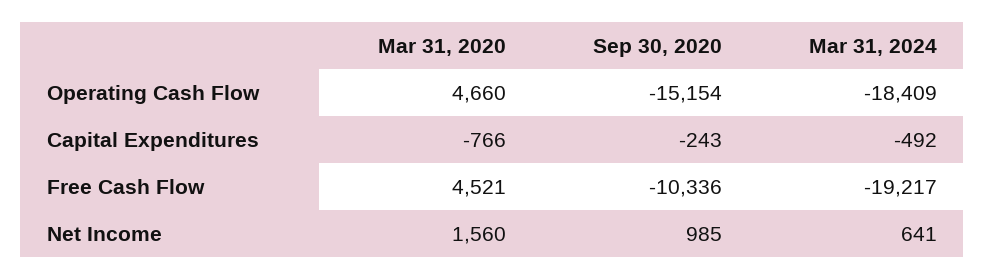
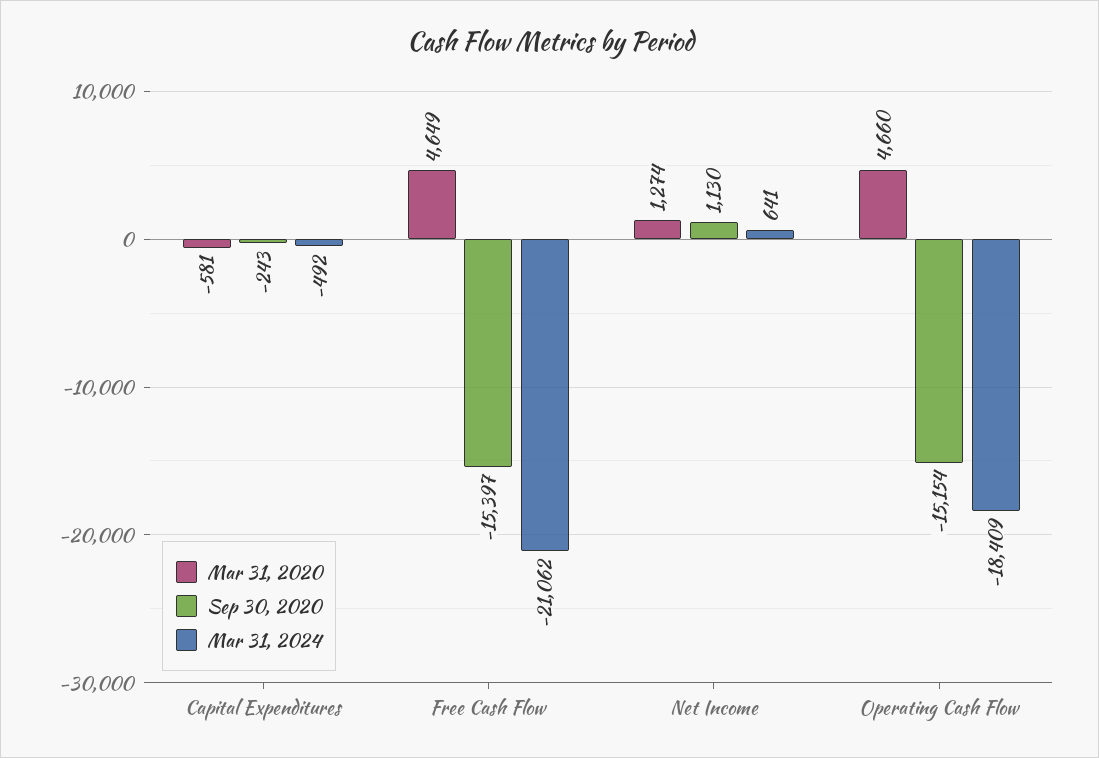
  {
    "Mar 31, 2020": {
      "Operating Cash Flow": 4660,
-     "Capital Expenditures": -766,
+     "Capital Expenditures": -581,
-     "Free Cash Flow": 4521,
+     "Free Cash Flow": 4649,
-     "Net Income": 1560
+     "Net Income": 1274
    },
    "Sep 30, 2020": {
      "Operating Cash Flow": -15154,
      "Capital Expenditures": -243,
-     "Free Cash Flow": -10336,
+     "Free Cash Flow": -15397,
-     "Net Income": 985
+     "Net Income": 1130
    },
    "Mar 31, 2024": {
      "Operating Cash Flow": -18409,
      "Capital Expenditures": -492,
-     "Free Cash Flow": -19217,
+     "Free Cash Flow": -21062,
      "Net Income": 641
    }
  }

